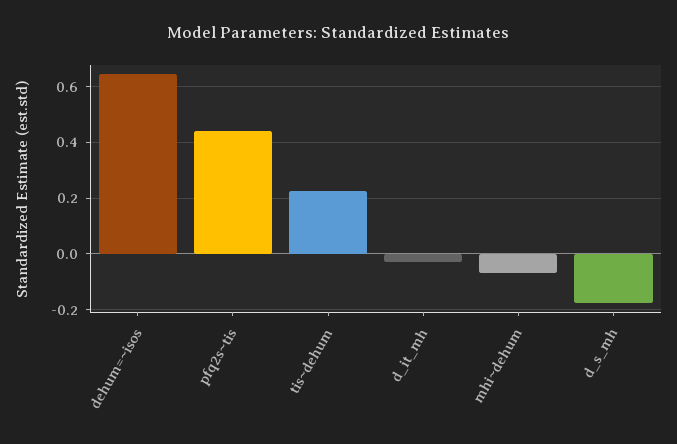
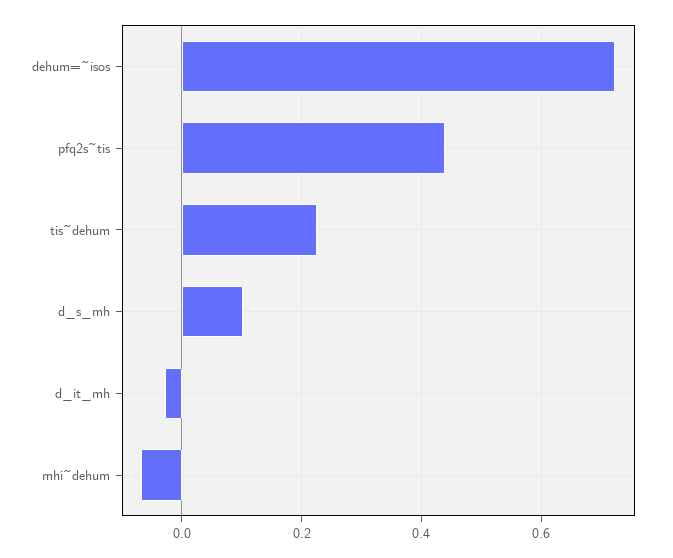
  {
-   "dehum=~isos": 0.65,
+   "dehum=~isos": 0.72,
    "pfq2s~tis": 0.44,
    "tis~dehum": 0.22,
    "d_it_mh": -0.02,
    "mhi~dehum": -0.06,
-   "d_s_mh": -0.175
+   "d_s_mh": 0.1
  }

